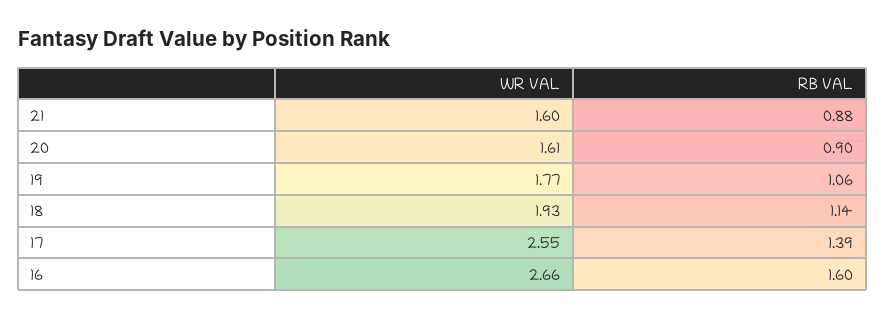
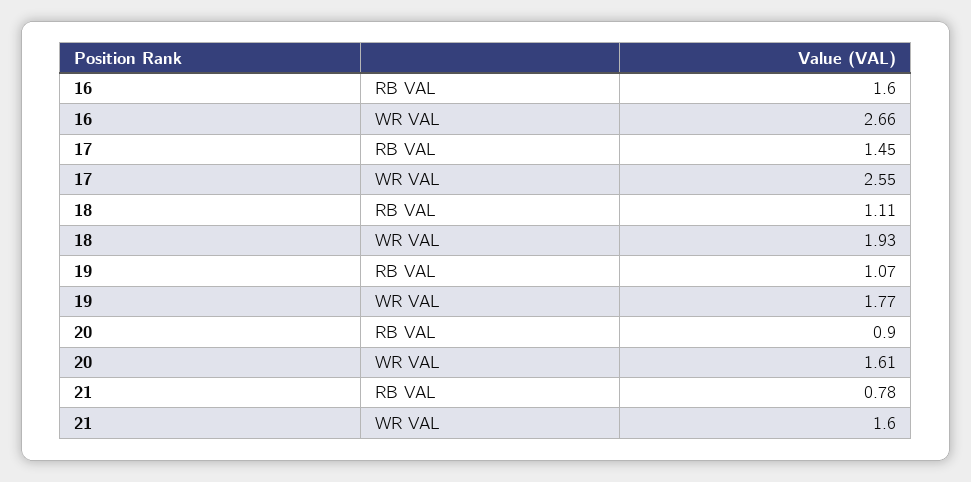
  {
    "WR VAL": {
      "21": 1.6,
      "20": 1.61,
      "19": 1.77,
      "18": 1.93,
      "17": 2.55,
      "16": 2.66
    },
    "RB VAL": {
-     "21": 0.88,
+     "21": 0.78,
      "20": 0.9,
-     "19": 1.06,
+     "19": 1.07,
-     "18": 1.14,
+     "18": 1.11,
-     "17": 1.39,
+     "17": 1.45,
      "16": 1.6
    }
  }

